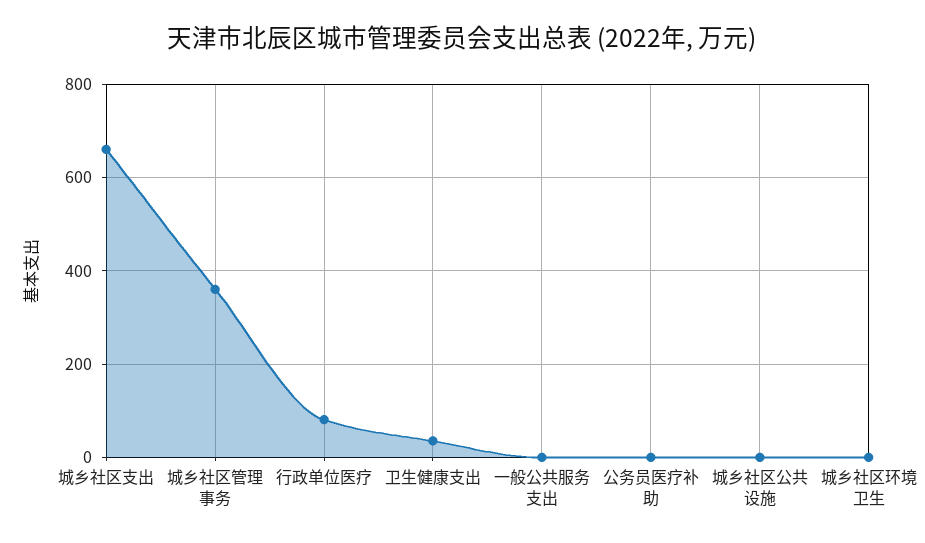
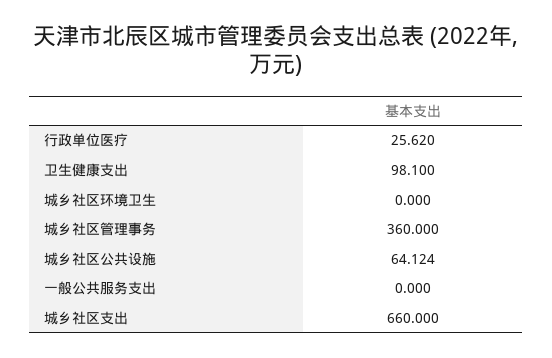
  {
    "城乡社区支出": 660,
    "城乡社区管理事务": 360,
-   "行政单位医疗": 80,
+   "行政单位医疗": 25.62,
-   "卫生健康支出": 40,
+   "卫生健康支出": 98.1,
    "一般公共服务支出": 0,
-   "公务员医疗补助": 0,
-   "城乡社区公共设施": 0,
+   "城乡社区公共设施": 64.124,
    "城乡社区环境卫生": 0
  }

